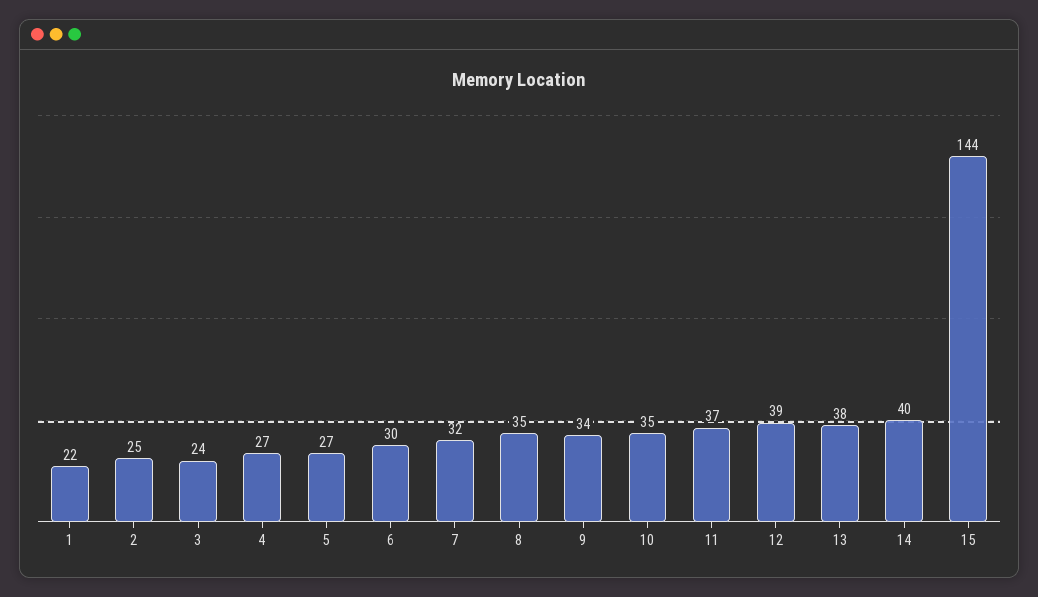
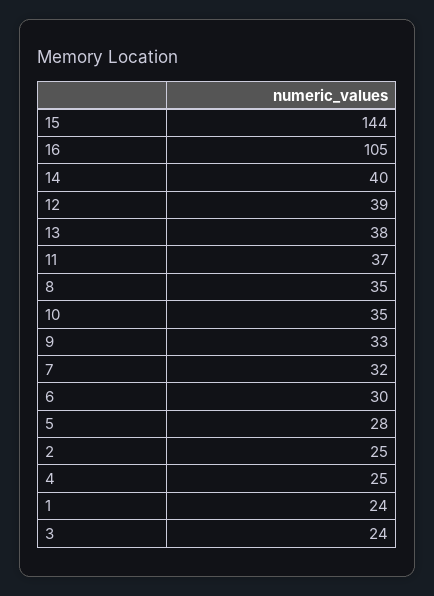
  {
-   "1": 22,
+   "1": 24,
    "2": 25,
    "3": 24,
-   "4": 27,
+   "4": 25,
-   "5": 27,
+   "5": 28,
    "6": 30,
    "7": 32,
    "8": 35,
-   "9": 34,
+   "9": 33,
    "10": 35,
    "11": 37,
    "12": 39,
    "13": 38,
    "14": 40,
-   "15": 144
+   "15": 144,
+   "16": 105
  }

